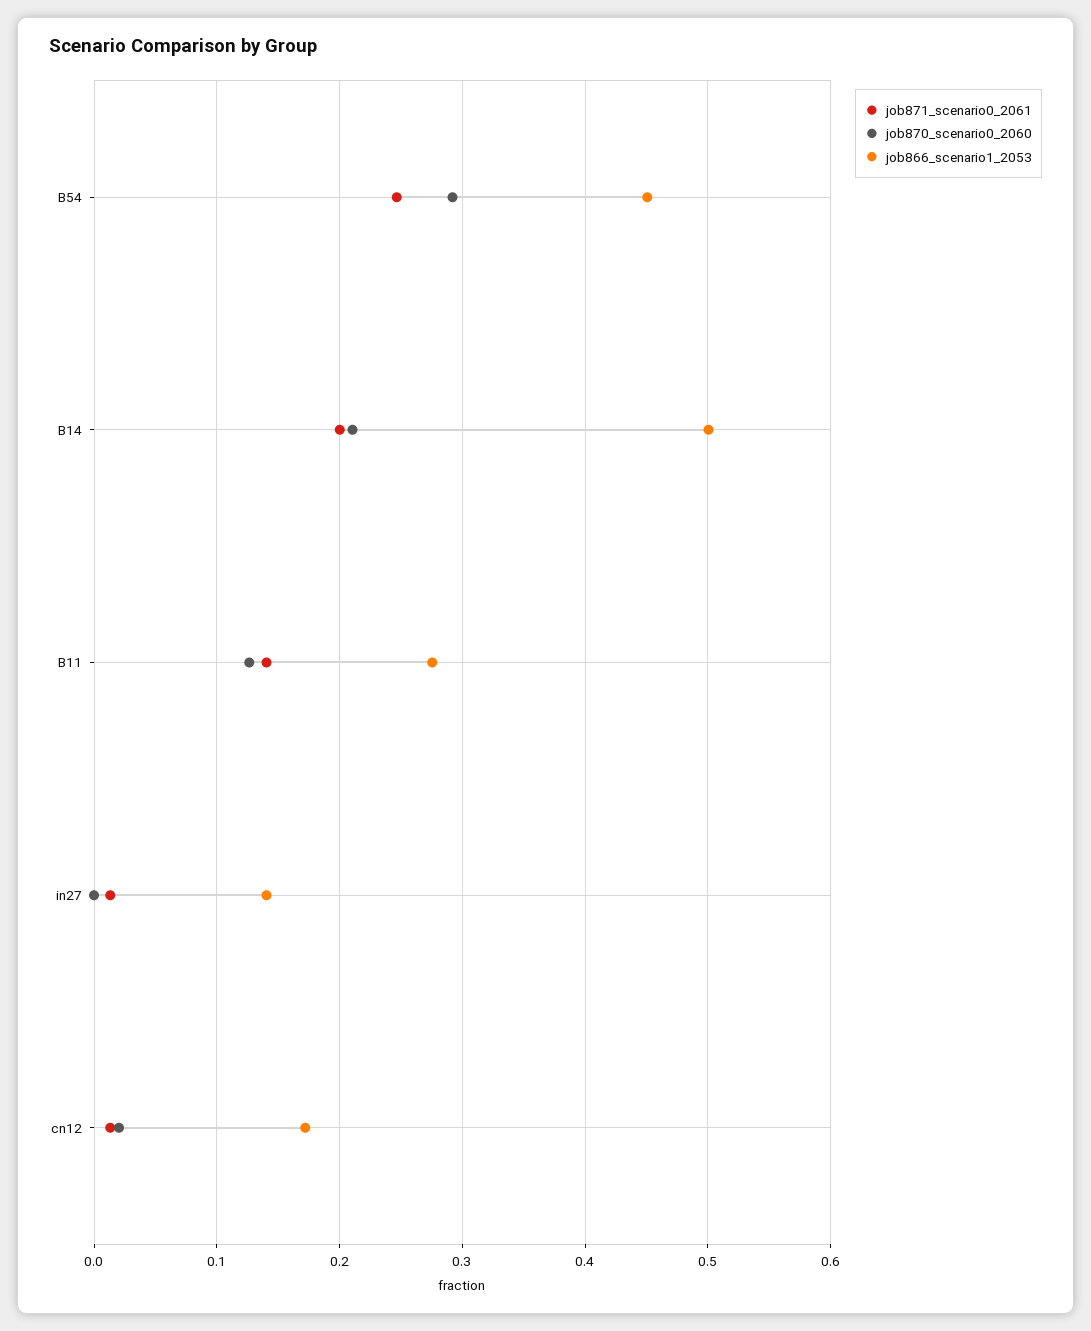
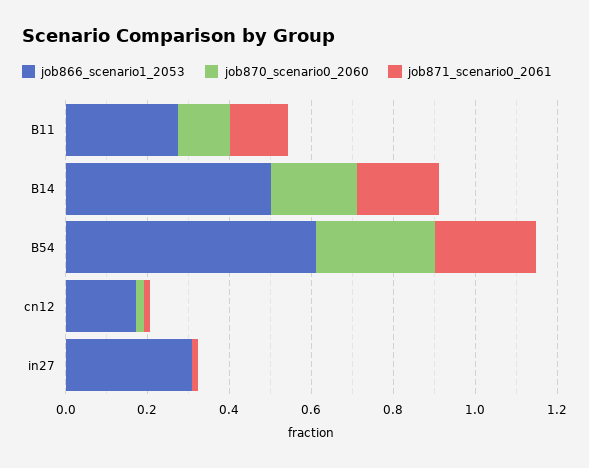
  {
    "job871_scenario0_2061": {
      "B54": 0.25,
      "B14": 0.2,
      "B11": 0.14,
      "in27": 0.01,
      "cn12": 0.01
    },
    "job870_scenario0_2060": {
      "B54": 0.29,
      "B14": 0.21,
      "B11": 0.13,
      "in27": 0,
      "cn12": 0.02
    },
    "job866_scenario1_2053": {
-     "B54": 0.45,
+     "B54": 0.6,
      "B14": 0.5,
      "B11": 0.28,
-     "in27": 0.14,
+     "in27": 0.3,
      "cn12": 0.17
    }
  }

